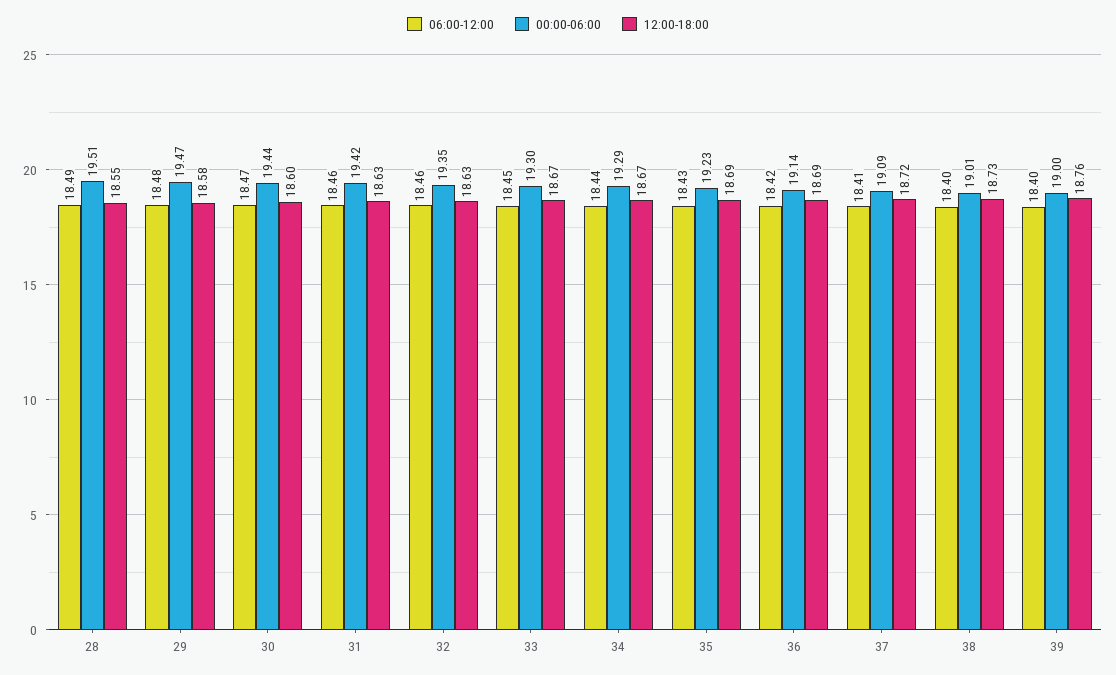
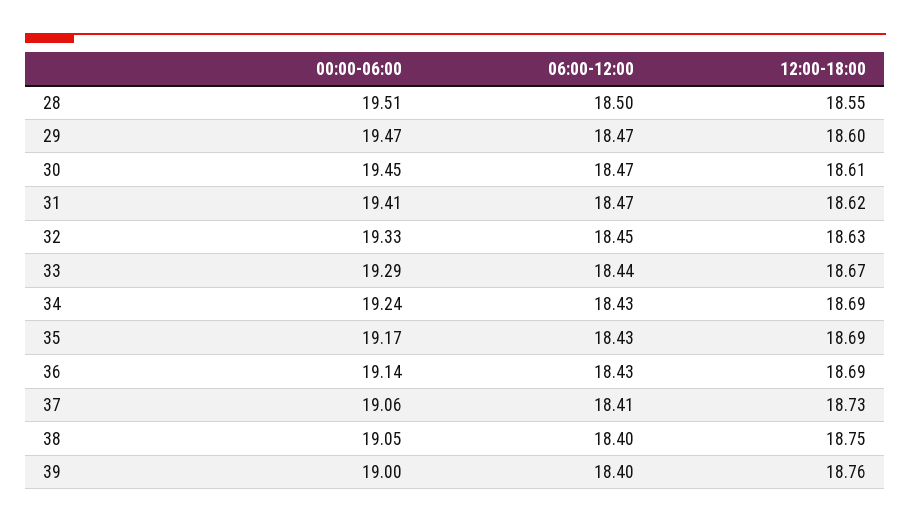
  {
    "06:00-12:00": {
-     "28": 18.49,
+     "28": 18.5,
-     "29": 18.48,
+     "29": 18.47,
      "30": 18.47,
-     "31": 18.46,
+     "31": 18.47,
-     "32": 18.46,
+     "32": 18.45,
-     "33": 18.45,
+     "33": 18.44,
-     "34": 18.44,
+     "34": 18.43,
      "35": 18.43,
-     "36": 18.42,
+     "36": 18.43,
      "37": 18.41,
      "38": 18.4,
      "39": 18.4
    },
    "00:00-06:00": {
      "28": 19.51,
      "29": 19.47,
-     "30": 19.44,
+     "30": 19.45,
-     "31": 19.42,
+     "31": 19.41,
-     "32": 19.35,
+     "32": 19.33,
-     "33": 19.3,
+     "33": 19.29,
-     "34": 19.29,
+     "34": 19.24,
-     "35": 19.23,
+     "35": 19.17,
      "36": 19.14,
-     "37": 19.09,
+     "37": 19.06,
-     "38": 19.01,
+     "38": 19.05,
      "39": 19
    },
    "12:00-18:00": {
      "28": 18.55,
-     "29": 18.58,
+     "29": 18.6,
-     "30": 18.6,
+     "30": 18.61,
-     "31": 18.63,
+     "31": 18.62,
      "32": 18.63,
      "33": 18.67,
-     "34": 18.67,
+     "34": 18.69,
      "35": 18.69,
      "36": 18.69,
-     "37": 18.72,
+     "37": 18.73,
-     "38": 18.73,
+     "38": 18.75,
      "39": 18.76
    }
  }

